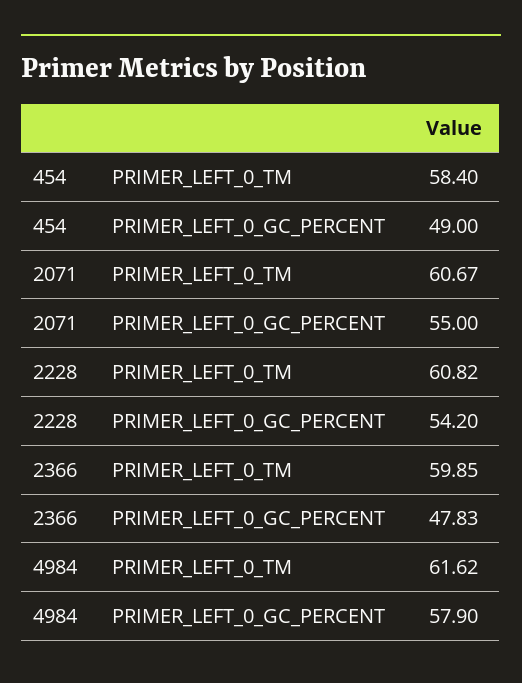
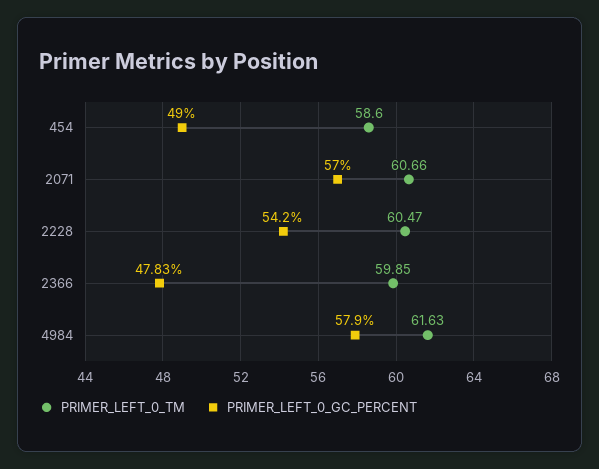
  {
    "PRIMER_LEFT_0_TM": {
-     "454": 58.4,
+     "454": 58.6,
-     "2071": 60.67,
+     "2071": 60.66,
-     "2228": 60.82,
+     "2228": 60.47,
      "2366": 59.85,
-     "4984": 61.62
+     "4984": 61.63
    },
    "PRIMER_LEFT_0_GC_PERCENT": {
      "454": 49,
-     "2071": 55,
+     "2071": 57,
      "2228": 54.2,
      "2366": 47.83,
      "4984": 57.9
    }
  }

